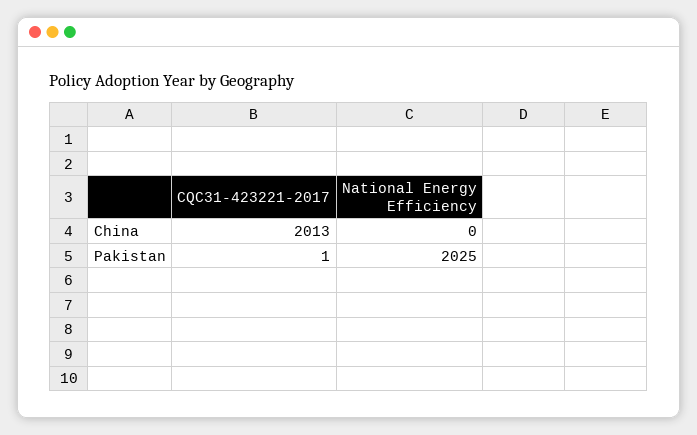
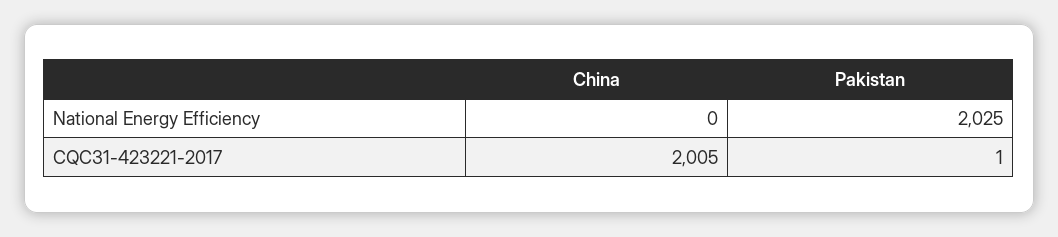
  {
    "CQC31-423221-2017": {
-     "China": 2013,
+     "China": 2005,
      "Pakistan": 1
    },
    "National Energy Efficiency": {
      "China": 0,
      "Pakistan": 2025
    }
  }

